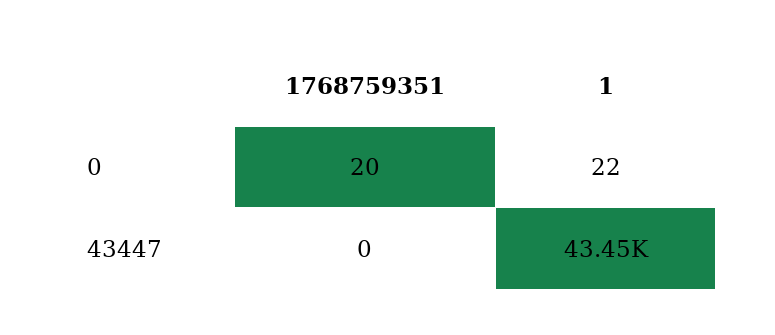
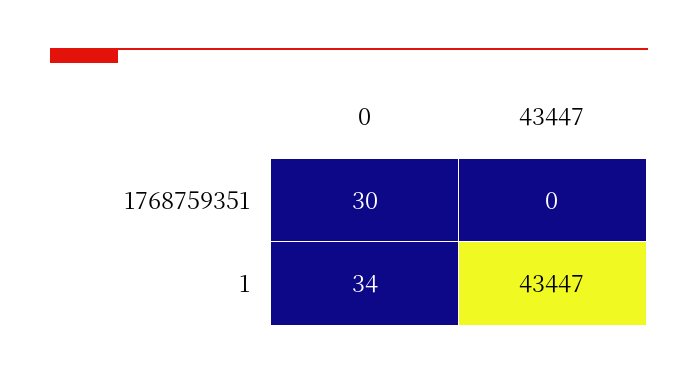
  {
    "1768759351": {
-     "0": 20,
+     "0": 30,
      "43447": 0
    },
    "1": {
-     "0": 22,
+     "0": 34,
      "43447": 43447
    }
  }

